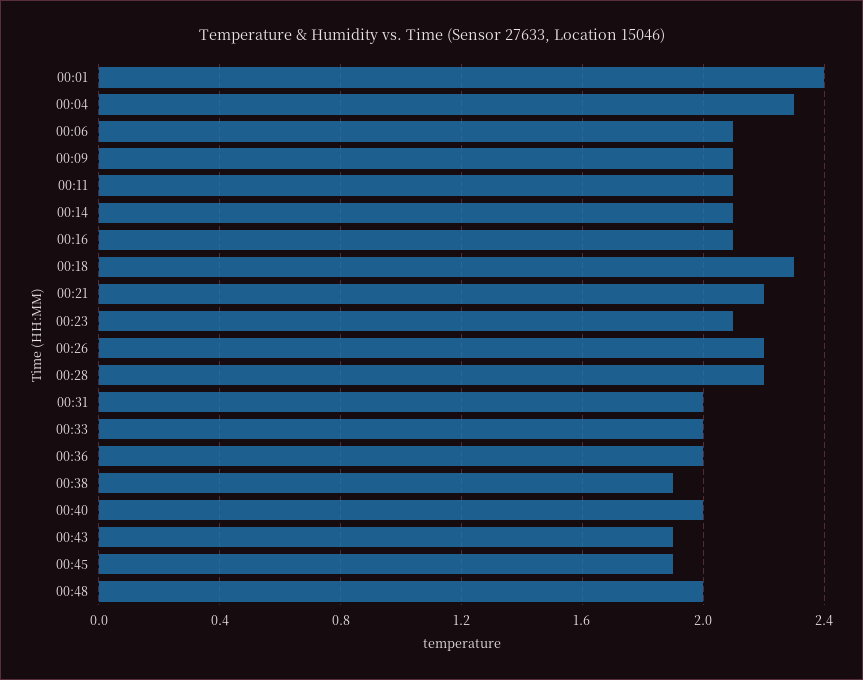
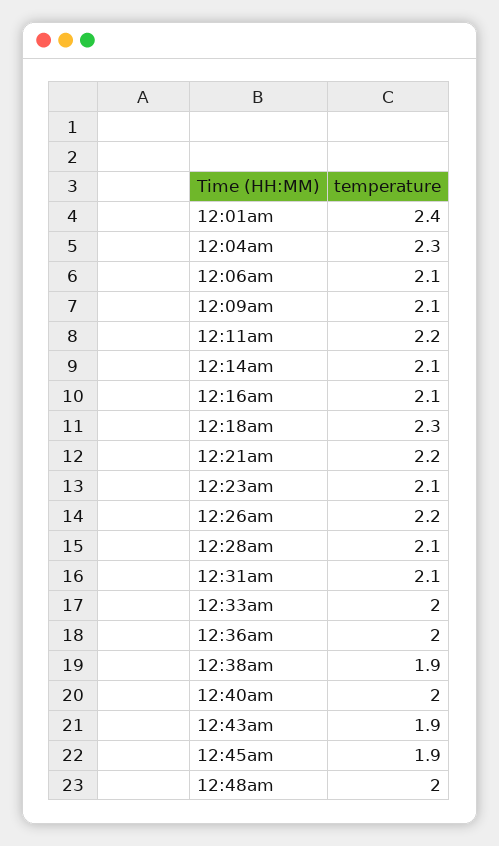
  {
    "00:01": 2.4,
    "00:04": 2.3,
    "00:06": 2.1,
    "00:09": 2.1,
-   "00:11": 2.1,
+   "00:11": 2.2,
    "00:14": 2.1,
    "00:16": 2.1,
    "00:18": 2.3,
    "00:21": 2.2,
    "00:23": 2.1,
    "00:26": 2.2,
-   "00:28": 2.2,
+   "00:28": 2.1,
-   "00:31": 2,
+   "00:31": 2.1,
    "00:33": 2,
    "00:36": 2,
    "00:38": 1.9,
    "00:40": 2,
    "00:43": 1.9,
    "00:45": 1.9,
    "00:48": 2
  }

